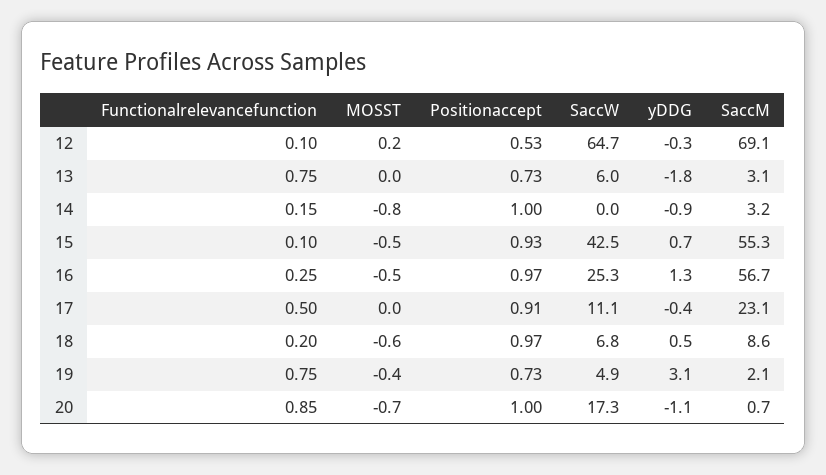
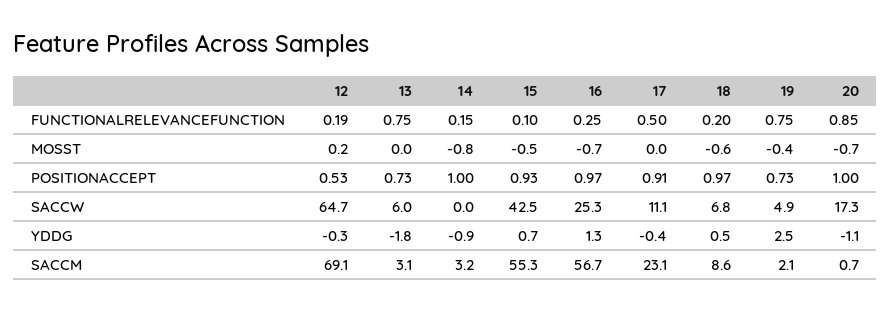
  {
    "Functionalrelevancefunction": {
-     "12": 0.1,
+     "12": 0.19,
      "13": 0.75,
      "14": 0.15,
      "15": 0.1,
      "16": 0.25,
      "17": 0.5,
      "18": 0.2,
      "19": 0.75,
      "20": 0.85
    },
    "MOSST": {
      "12": 0.2,
      "13": 0,
      "14": -0.8,
      "15": -0.5,
-     "16": -0.5,
+     "16": -0.7,
      "17": 0,
      "18": -0.6,
      "19": -0.4,
      "20": -0.7
    },
    "Positionaccept": {
      "12": 0.53,
      "13": 0.73,
      "14": 1,
      "15": 0.93,
      "16": 0.97,
      "17": 0.91,
      "18": 0.97,
      "19": 0.73,
      "20": 1
    },
    "SaccW": {
      "12": 64.7,
      "13": 6,
      "14": 0,
      "15": 42.5,
      "16": 25.3,
      "17": 11.1,
      "18": 6.8,
      "19": 4.9,
      "20": 17.3
    },
    "yDDG": {
      "12": -0.3,
      "13": -1.8,
      "14": -0.9,
      "15": 0.7,
      "16": 1.3,
      "17": -0.4,
      "18": 0.5,
-     "19": 3.1,
+     "19": 2.5,
      "20": -1.1
    },
    "SaccM": {
      "12": 69.1,
      "13": 3.1,
      "14": 3.2,
      "15": 55.3,
      "16": 56.7,
      "17": 23.1,
      "18": 8.6,
      "19": 2.1,
      "20": 0.7
    }
  }

